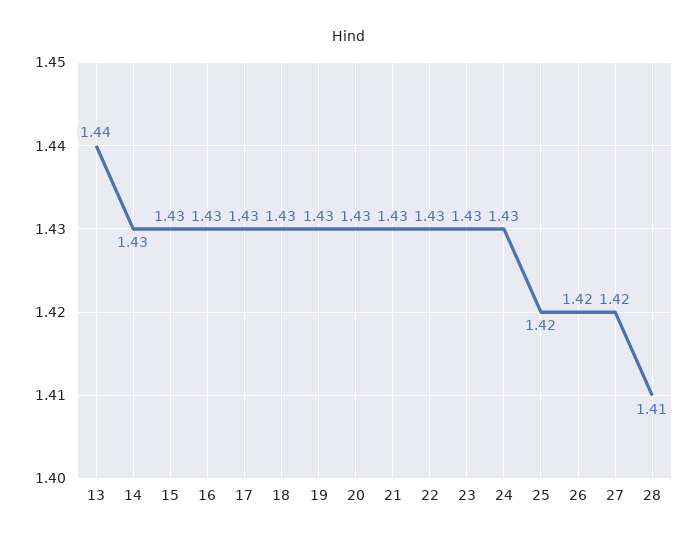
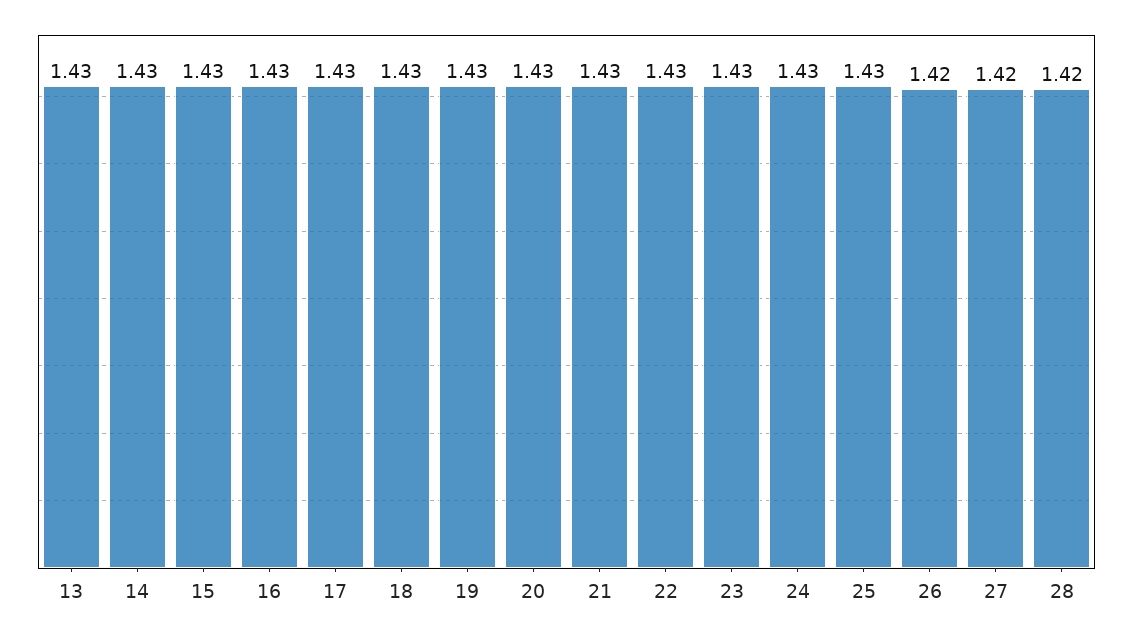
  {
-   "13": 1.44,
+   "13": 1.43,
    "14": 1.43,
    "15": 1.43,
    "16": 1.43,
    "17": 1.43,
    "18": 1.43,
    "19": 1.43,
    "20": 1.43,
    "21": 1.43,
    "22": 1.43,
    "23": 1.43,
    "24": 1.43,
-   "25": 1.42,
+   "25": 1.43,
    "26": 1.42,
    "27": 1.42,
-   "28": 1.41
+   "28": 1.42
  }

